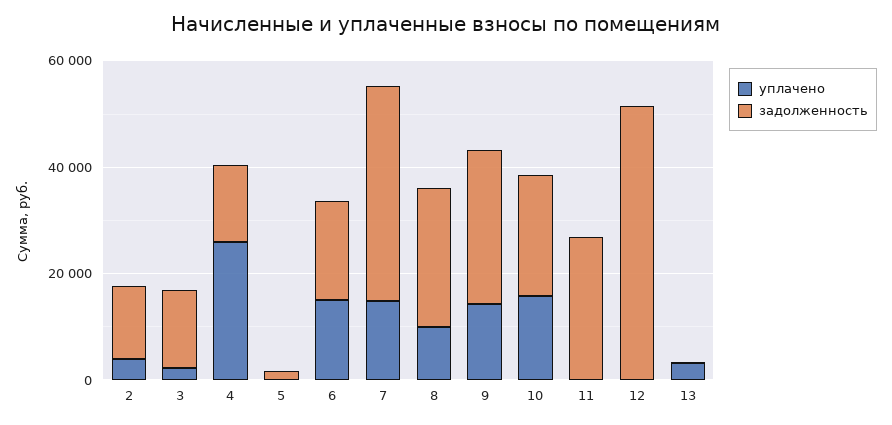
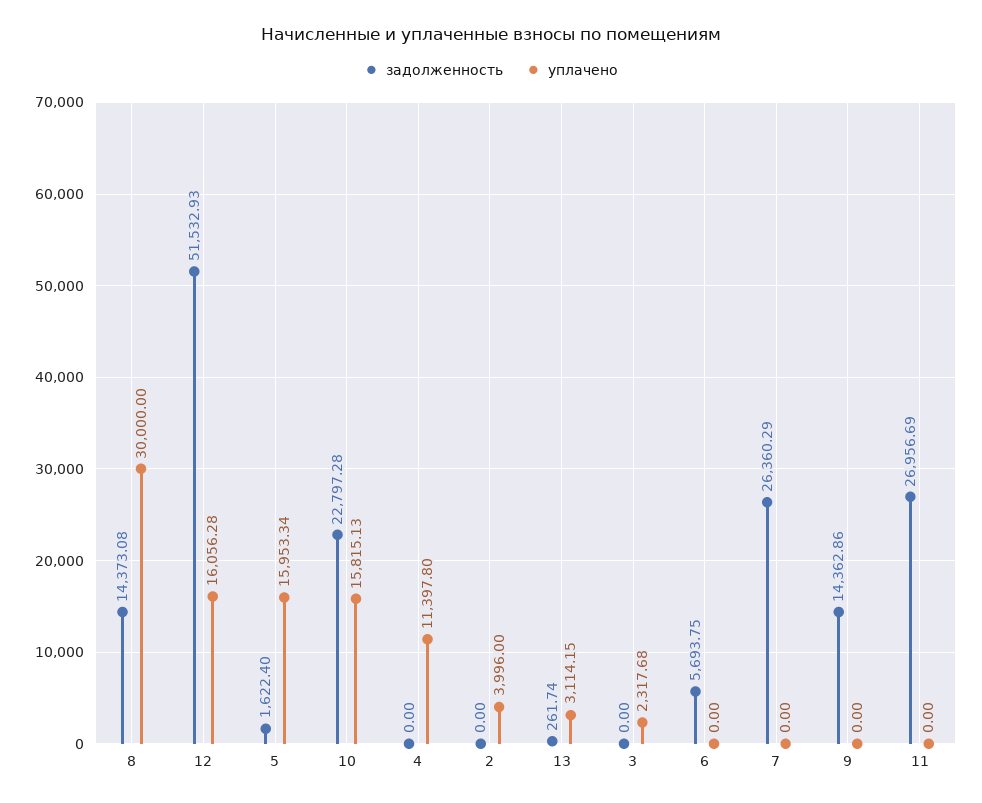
  {
    "уплачено": {
      "2": 3996,
      "3": 2317.68,
-     "4": 25000,
+     "4": 11397.8,
-     "5": 0,
+     "5": 15953.34,
-     "6": 15000,
+     "6": 0,
-     "7": 15000,
+     "7": 0,
-     "8": 10000,
+     "8": 30000,
-     "9": 15000,
+     "9": 0,
      "10": 15815.13,
      "11": 0,
-     "12": 0,
+     "12": 16056.28,
      "13": 3114.15
    },
    "задолженность": {
-     "2": 15000,
+     "2": 0,
-     "3": 15000,
+     "3": 0,
-     "4": 15000,
+     "4": 0,
      "5": 1622.4,
-     "6": 20000,
+     "6": 5693.75,
-     "7": 40000,
+     "7": 26360.29,
-     "8": 25000,
+     "8": 14373.08,
-     "9": 30000,
+     "9": 14362.86,
      "10": 22797.28,
      "11": 26956.69,
      "12": 51532.93,
      "13": 261.74
    }
  }

